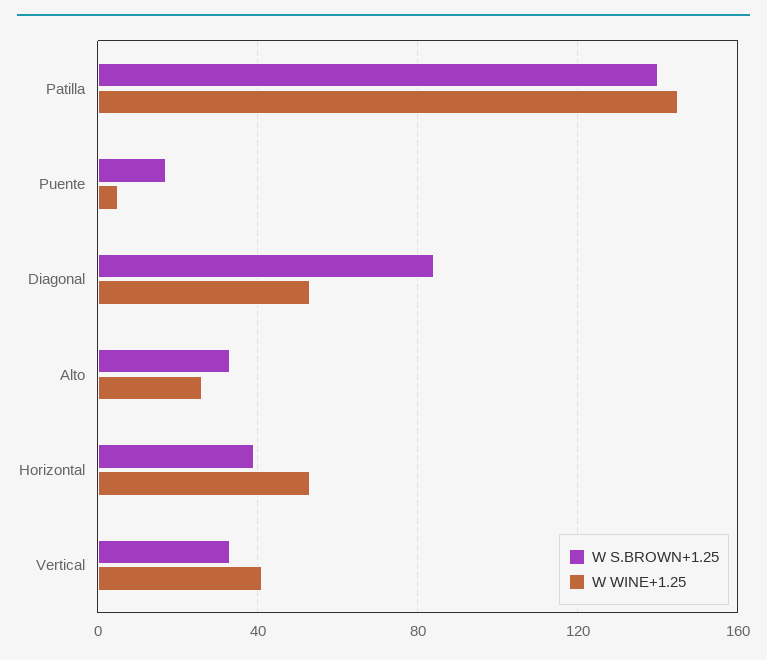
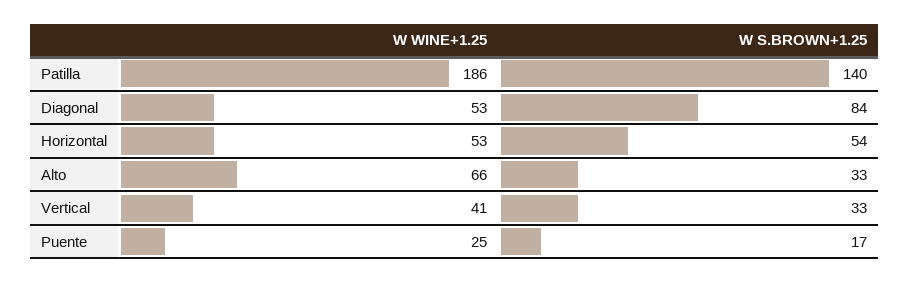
  {
    "W S.BROWN+1.25": {
      "Patilla": 140,
      "Puente": 17,
      "Diagonal": 84,
      "Alto": 33,
-     "Horizontal": 40,
+     "Horizontal": 54,
      "Vertical": 33
    },
    "W WINE+1.25": {
-     "Patilla": 145,
+     "Patilla": 186,
-     "Puente": 5,
+     "Puente": 25,
      "Diagonal": 53,
-     "Alto": 25,
+     "Alto": 66,
      "Horizontal": 53,
      "Vertical": 41
    }
  }

